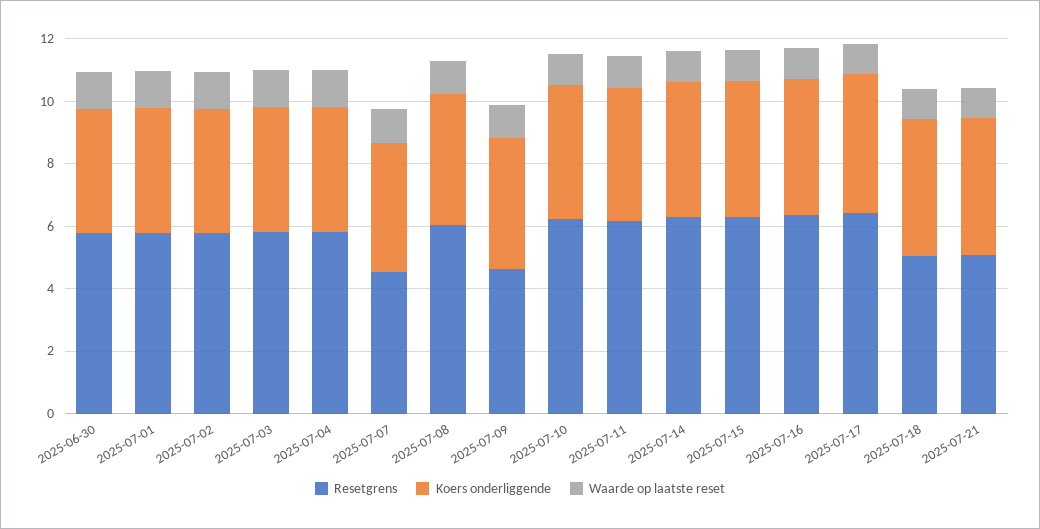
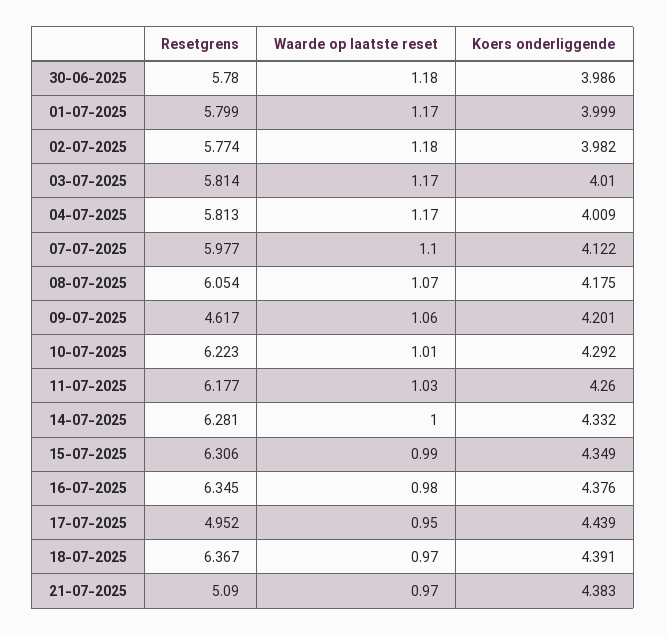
  {
    "Resetgrens": {
      "2025-06-30": 5.78,
      "2025-07-01": 5.799,
      "2025-07-02": 5.774,
      "2025-07-03": 5.814,
      "2025-07-04": 5.813,
-     "2025-07-07": 4.5,
+     "2025-07-07": 5.977,
      "2025-07-08": 6.054,
      "2025-07-09": 4.617,
      "2025-07-10": 6.223,
      "2025-07-11": 6.177,
      "2025-07-14": 6.281,
      "2025-07-15": 6.306,
      "2025-07-16": 6.345,
-     "2025-07-17": 6.5,
+     "2025-07-17": 4.952,
-     "2025-07-18": 5,
+     "2025-07-18": 6.367,
      "2025-07-21": 5.09
    },
    "Koers onderliggende": {
      "2025-06-30": 3.986,
      "2025-07-01": 3.999,
      "2025-07-02": 3.982,
      "2025-07-03": 4.01,
      "2025-07-04": 4.009,
      "2025-07-07": 4.122,
      "2025-07-08": 4.175,
      "2025-07-09": 4.201,
      "2025-07-10": 4.292,
      "2025-07-11": 4.26,
      "2025-07-14": 4.332,
      "2025-07-15": 4.349,
      "2025-07-16": 4.376,
      "2025-07-17": 4.439,
      "2025-07-18": 4.391,
      "2025-07-21": 4.383
    },
    "Waarde op laatste reset": {
      "2025-06-30": 1.18,
      "2025-07-01": 1.17,
      "2025-07-02": 1.18,
      "2025-07-03": 1.17,
      "2025-07-04": 1.17,
      "2025-07-07": 1.1,
      "2025-07-08": 1.07,
      "2025-07-09": 1.06,
      "2025-07-10": 1.01,
      "2025-07-11": 1.03,
      "2025-07-14": 1,
      "2025-07-15": 0.99,
      "2025-07-16": 0.98,
      "2025-07-17": 0.95,
      "2025-07-18": 0.97,
      "2025-07-21": 0.97
    }
  }

